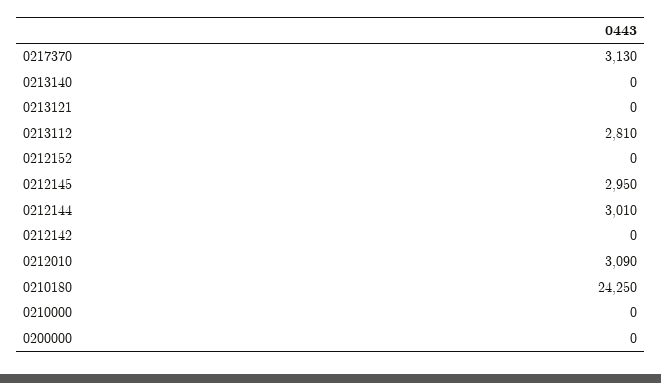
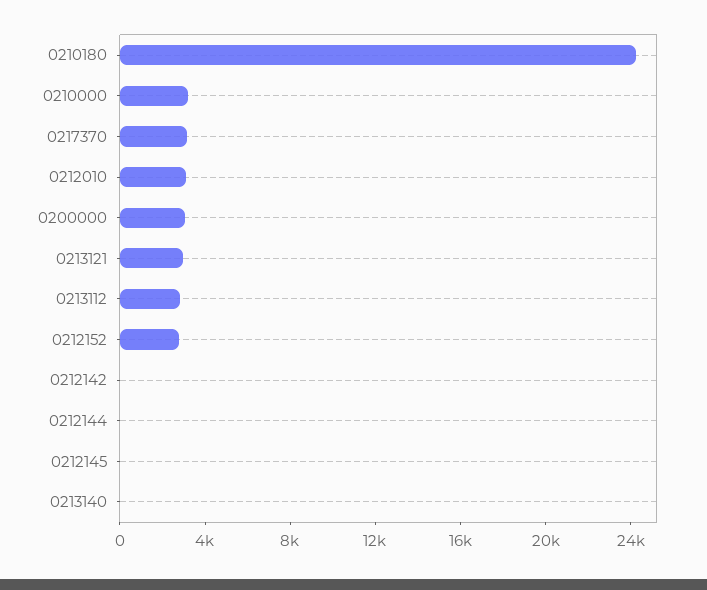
  {
    "0217370": 3130,
    "0213140": 0,
-   "0213121": 0,
+   "0213121": 3000,
    "0213112": 2810,
-   "0212152": 0,
+   "0212152": 3000,
-   "0212145": 2950,
+   "0212145": 0,
-   "0212144": 3010,
+   "0212144": 0,
    "0212142": 0,
    "0212010": 3090,
    "0210180": 24250,
-   "0210000": 0,
+   "0210000": 3000,
-   "0200000": 0
+   "0200000": 3000
  }

